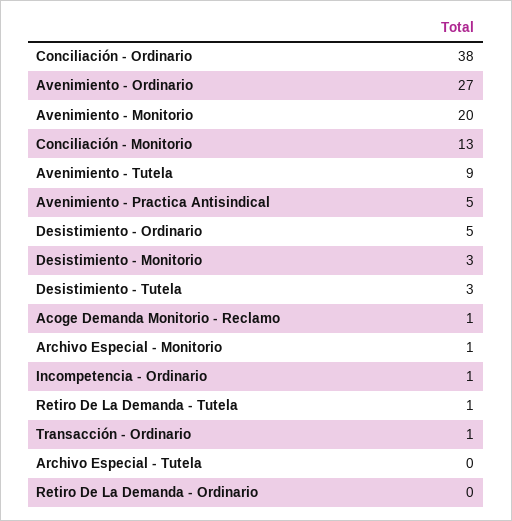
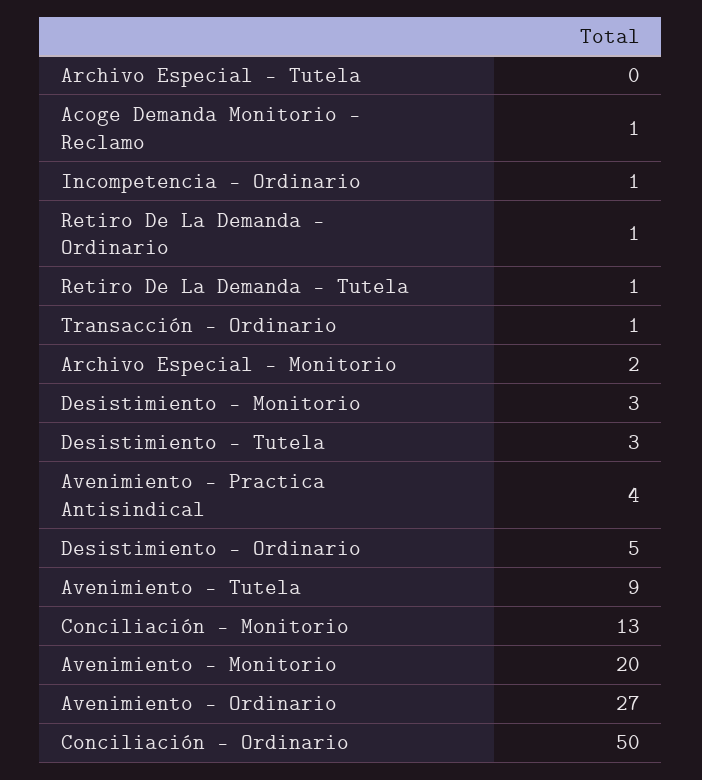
  {
-   "Conciliación - Ordinario": 38,
+   "Conciliación - Ordinario": 50,
    "Avenimiento - Ordinario": 27,
    "Avenimiento - Monitorio": 20,
    "Conciliación - Monitorio": 13,
    "Avenimiento - Tutela": 9,
-   "Avenimiento - Practica Antisindical": 5,
+   "Avenimiento - Practica Antisindical": 4,
    "Desistimiento - Ordinario": 5,
    "Desistimiento - Monitorio": 3,
    "Desistimiento - Tutela": 3,
    "Acoge Demanda Monitorio - Reclamo": 1,
-   "Archivo Especial - Monitorio": 1,
+   "Archivo Especial - Monitorio": 2,
    "Incompetencia - Ordinario": 1,
    "Retiro De La Demanda - Tutela": 1,
    "Transacción - Ordinario": 1,
    "Archivo Especial - Tutela": 0,
-   "Retiro De La Demanda - Ordinario": 0
+   "Retiro De La Demanda - Ordinario": 1
  }

